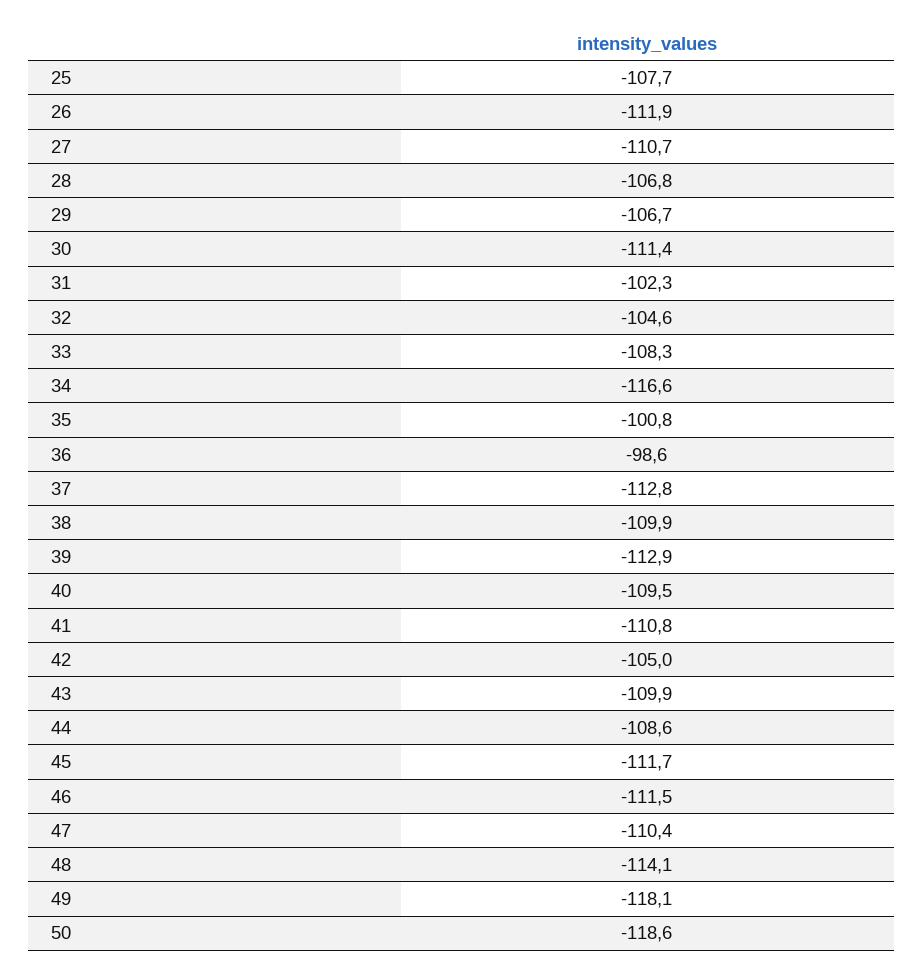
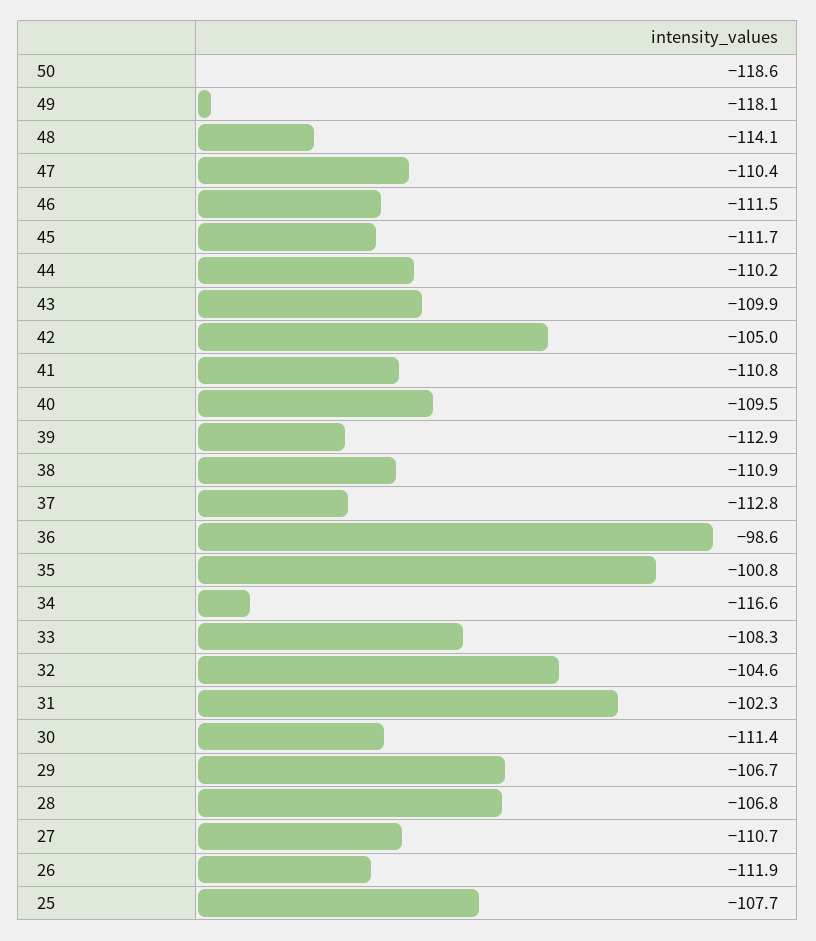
  {
    "25": -107.7,
    "26": -111.9,
    "27": -110.7,
    "28": -106.8,
    "29": -106.7,
    "30": -111.4,
    "31": -102.3,
    "32": -104.6,
    "33": -108.3,
    "34": -116.6,
    "35": -100.8,
    "36": -98.6,
    "37": -112.8,
-   "38": -109.9,
+   "38": -110.9,
    "39": -112.9,
    "40": -109.5,
    "41": -110.8,
    "42": -105,
    "43": -109.9,
-   "44": -108.6,
+   "44": -110.2,
    "45": -111.7,
    "46": -111.5,
    "47": -110.4,
    "48": -114.1,
    "49": -118.1,
    "50": -118.6
  }

